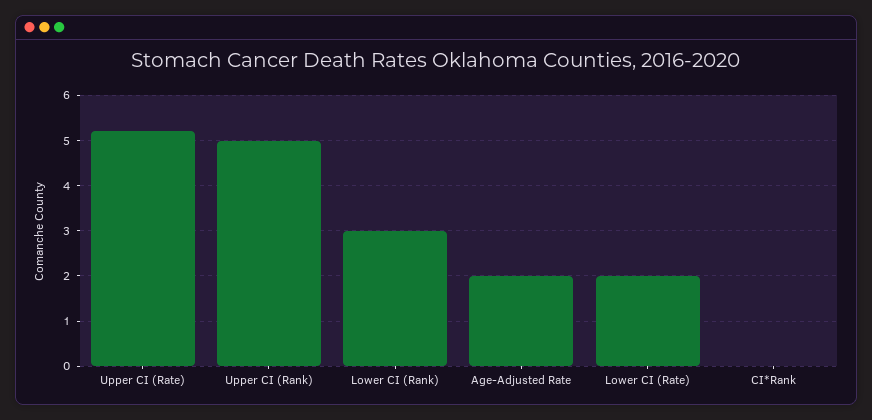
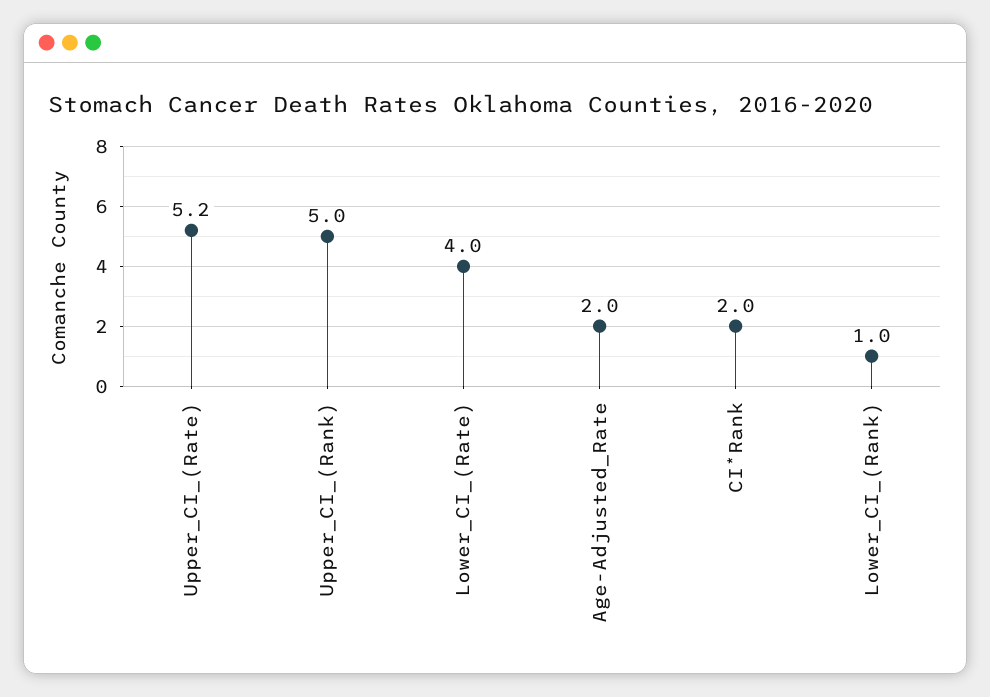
  {
    "Upper CI (Rate)": 5.2,
    "Upper CI (Rank)": 5,
-   "Lower CI (Rank)": 3,
+   "Lower CI (Rank)": 1,
    "Age-Adjusted Rate": 2,
-   "Lower CI (Rate)": 2,
+   "Lower CI (Rate)": 4,
-   "CI*Rank": 0
+   "CI*Rank": 2
  }

